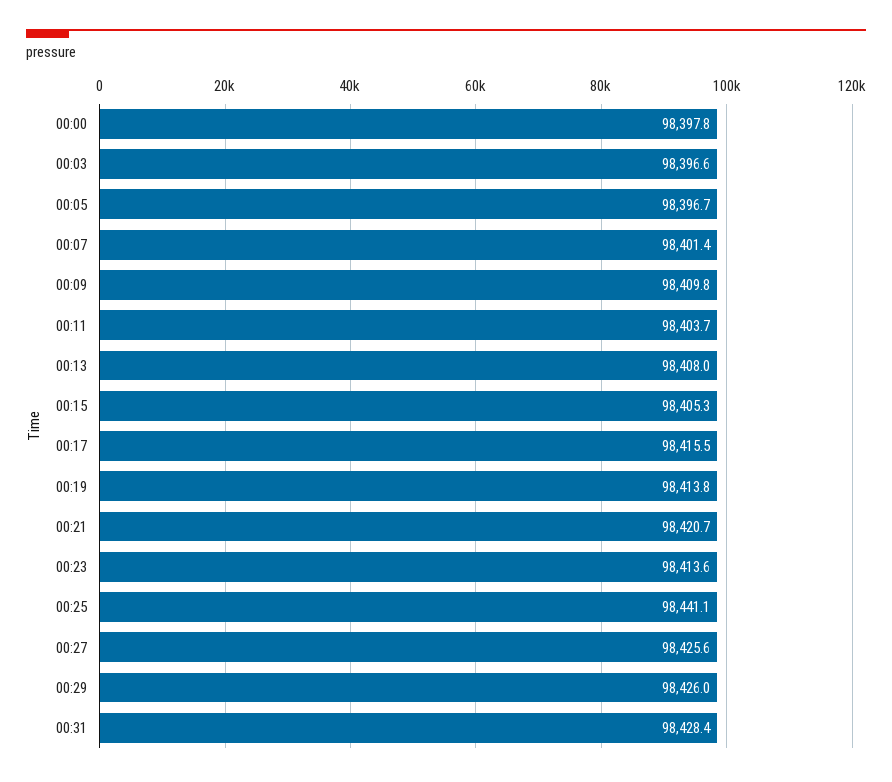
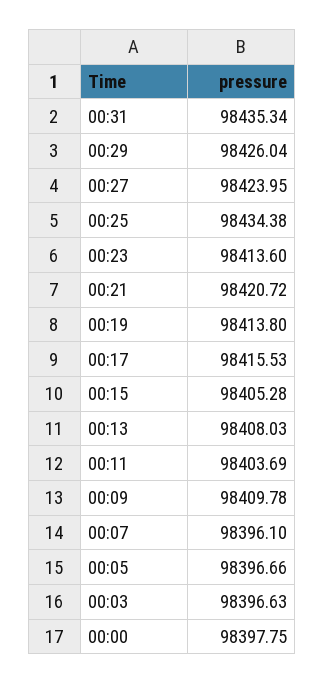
  {
    "00:00": 98397.75,
    "00:03": 98396.63,
    "00:05": 98396.66,
-   "00:07": 98401.4,
+   "00:07": 98396.1,
    "00:09": 98409.78,
    "00:11": 98403.69,
    "00:13": 98408.03,
    "00:15": 98405.28,
    "00:17": 98415.53,
    "00:19": 98413.8,
    "00:21": 98420.72,
    "00:23": 98413.6,
-   "00:25": 98441.1,
+   "00:25": 98434.38,
-   "00:27": 98425.6,
+   "00:27": 98423.95,
    "00:29": 98426.04,
-   "00:31": 98428.4
+   "00:31": 98435.34
  }

